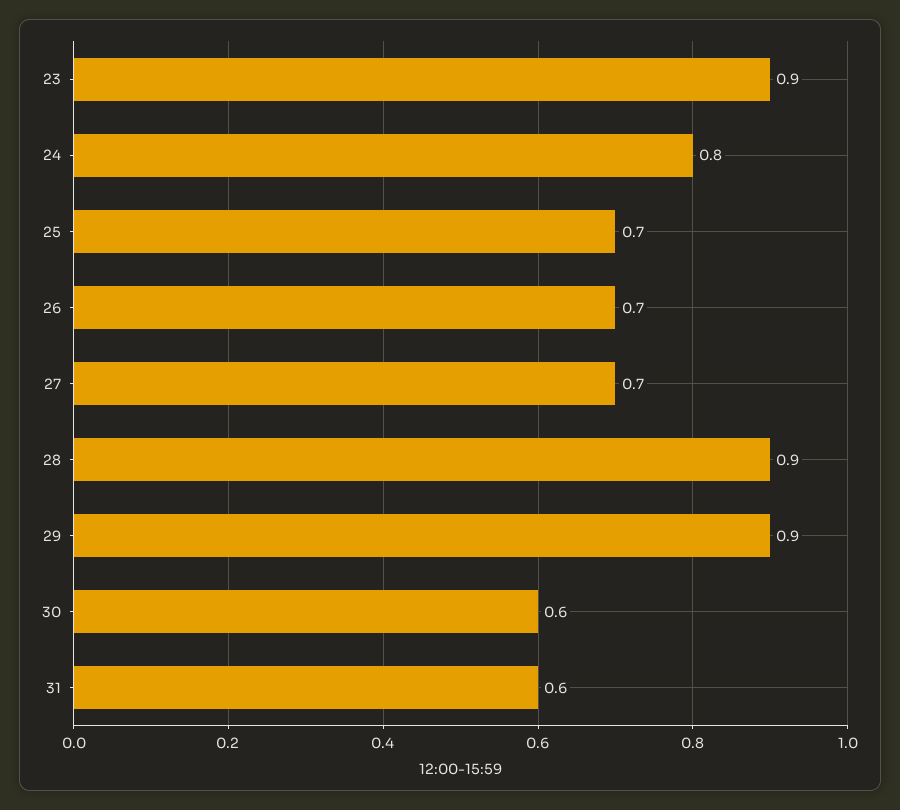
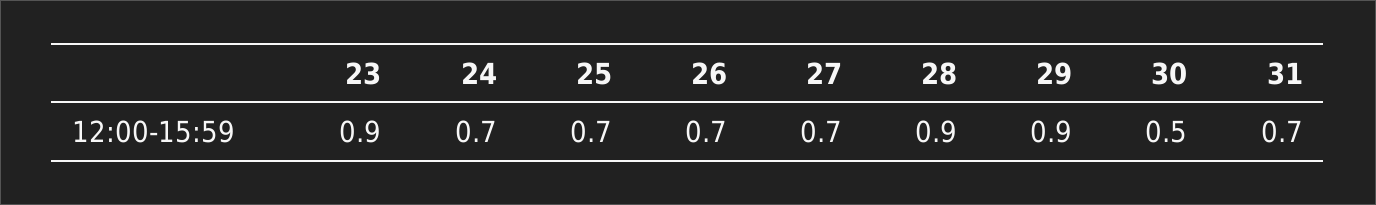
  {
    "23": 0.9,
-   "24": 0.8,
+   "24": 0.7,
    "25": 0.7,
    "26": 0.7,
    "27": 0.7,
    "28": 0.9,
    "29": 0.9,
-   "30": 0.6,
+   "30": 0.5,
-   "31": 0.6
+   "31": 0.7
  }

